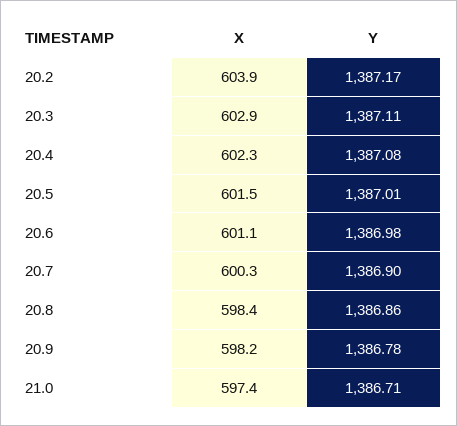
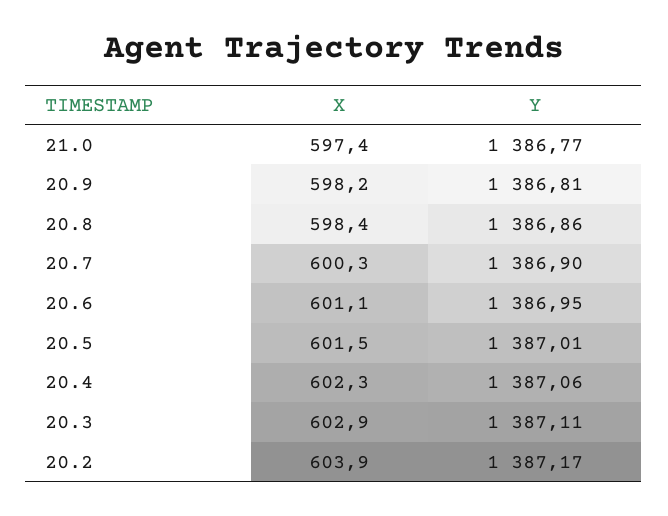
  {
    "X": {
      "20.2": 603.9,
      "20.3": 602.9,
      "20.4": 602.3,
      "20.5": 601.5,
      "20.6": 601.1,
      "20.7": 600.3,
      "20.8": 598.4,
      "20.9": 598.2,
      "21.0": 597.4
    },
    "Y": {
      "20.2": 1387.17,
      "20.3": 1387.11,
-     "20.4": 1387.08,
+     "20.4": 1387.06,
      "20.5": 1387.01,
-     "20.6": 1386.98,
+     "20.6": 1386.95,
      "20.7": 1386.9,
      "20.8": 1386.86,
-     "20.9": 1386.78,
+     "20.9": 1386.81,
-     "21.0": 1386.71
+     "21.0": 1386.77
    }
  }

